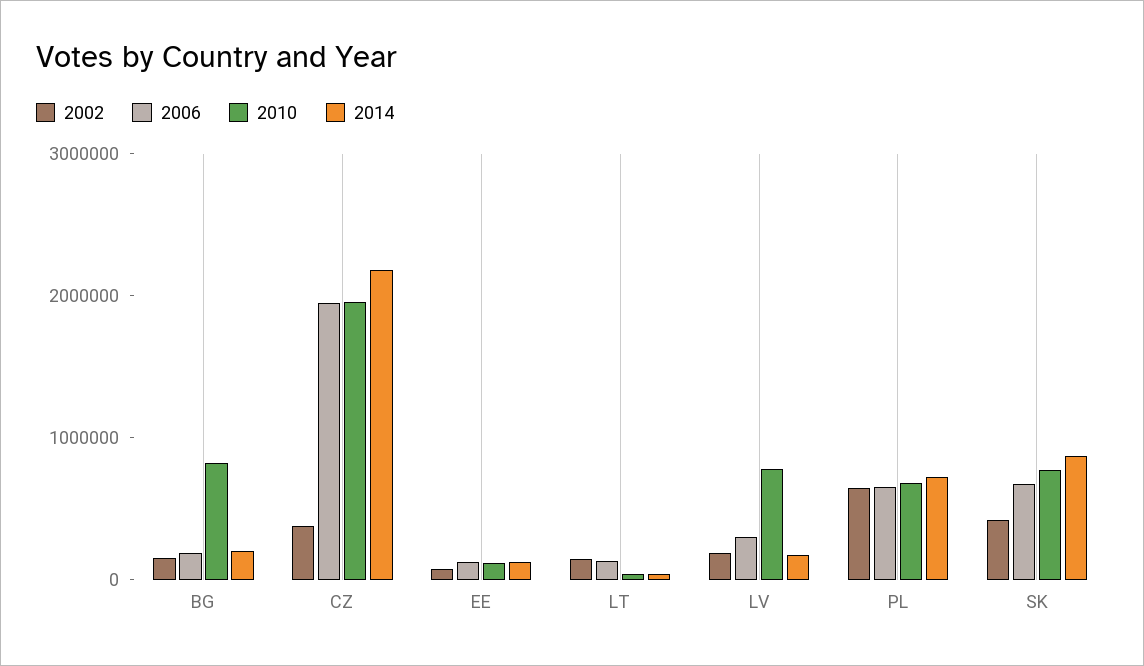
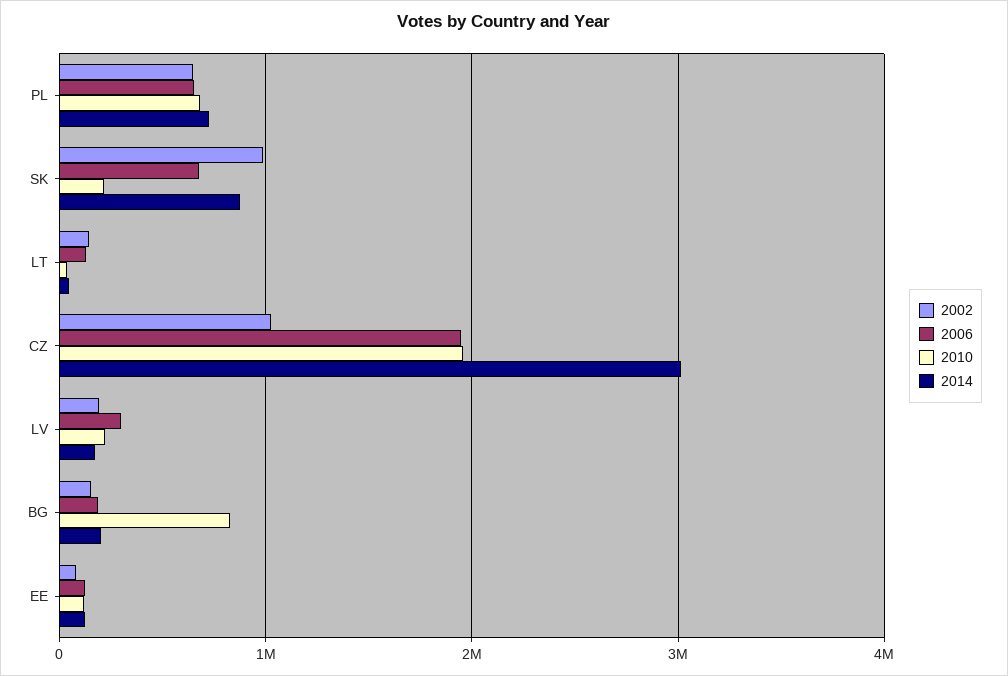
  {
    "2002": {
      "BG": 200000,
-     "CZ": 400000,
+     "CZ": 1000000,
      "EE": 100000,
      "LT": 100000,
      "LV": 200000,
      "PL": 600000,
-     "SK": 400000
+     "SK": 1000000
    },
    "2006": {
      "BG": 200000,
      "CZ": 1900000,
      "EE": 100000,
      "LT": 100000,
      "LV": 300000,
      "PL": 700000,
      "SK": 700000
    },
    "2010": {
      "BG": 800000,
      "CZ": 2000000,
      "EE": 100000,
      "LT": 0,
-     "LV": 800000,
+     "LV": 200000,
      "PL": 700000,
-     "SK": 800000
+     "SK": 200000
    },
    "2014": {
      "BG": 200000,
-     "CZ": 2200000,
+     "CZ": 3000000,
      "EE": 100000,
      "LT": 0,
      "LV": 200000,
      "PL": 700000,
      "SK": 900000
    }
  }

